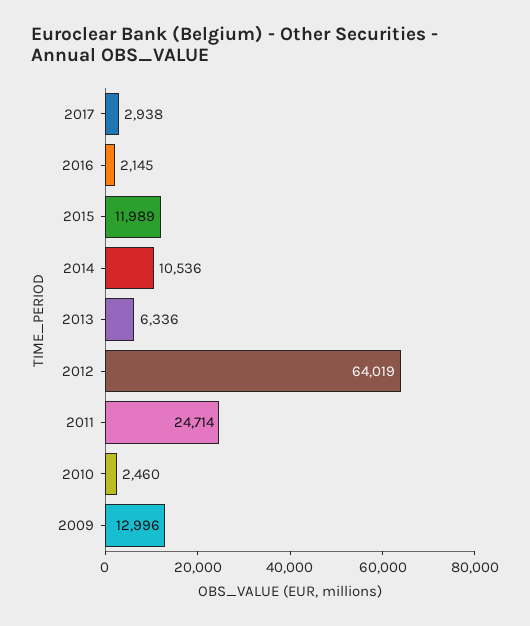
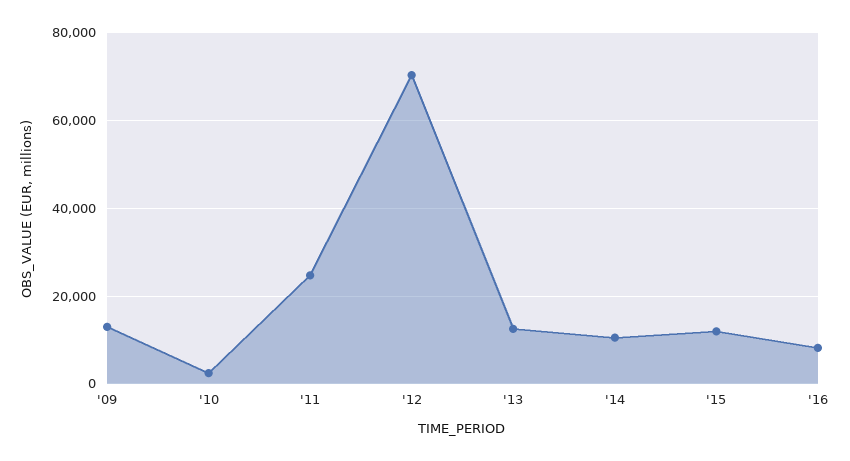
  {
-   "2017": 2938,
-   "2016": 2145,
+   "2016": 8000,
    "2015": 11989,
    "2014": 10536,
-   "2013": 6336,
+   "2013": 12000,
-   "2012": 64019,
+   "2012": 70000,
    "2011": 24714,
    "2010": 2460,
    "2009": 12996
  }

